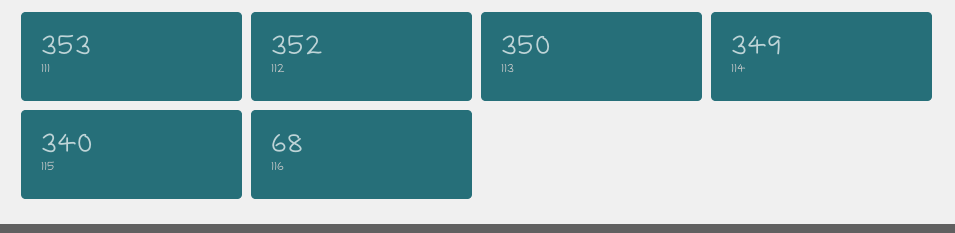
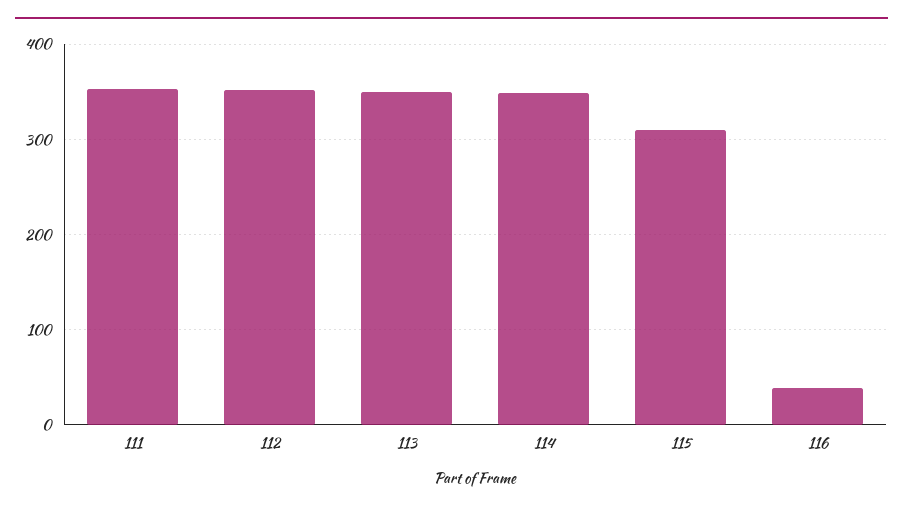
  {
    "111": 353,
    "112": 352,
    "113": 350,
    "114": 349,
-   "115": 340,
+   "115": 310,
-   "116": 68
+   "116": 40
  }

